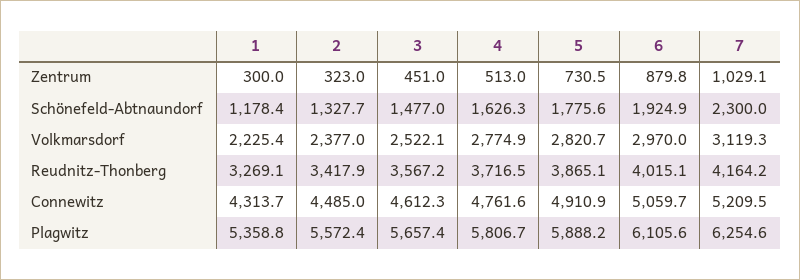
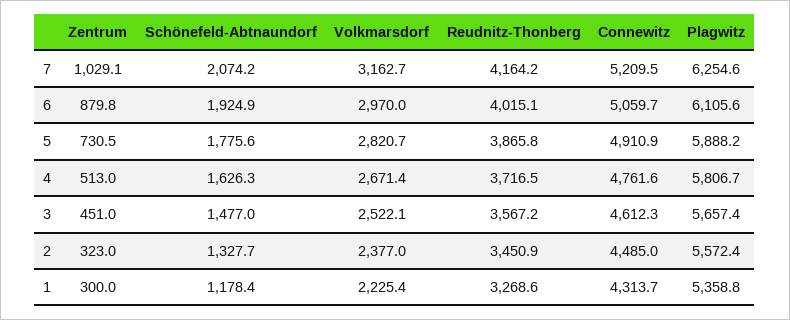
  {
    "1": {
      "Zentrum": 300,
      "Schönefeld-Abtnaundorf": 1178.4,
      "Volkmarsdorf": 2225.4,
-     "Reudnitz-Thonberg": 3269.1,
+     "Reudnitz-Thonberg": 3268.6,
      "Connewitz": 4313.7,
      "Plagwitz": 5358.8
    },
    "2": {
      "Zentrum": 323,
      "Schönefeld-Abtnaundorf": 1327.7,
      "Volkmarsdorf": 2377,
-     "Reudnitz-Thonberg": 3417.9,
+     "Reudnitz-Thonberg": 3450.9,
      "Connewitz": 4485,
      "Plagwitz": 5572.4
    },
    "3": {
      "Zentrum": 451,
      "Schönefeld-Abtnaundorf": 1477,
      "Volkmarsdorf": 2522.1,
      "Reudnitz-Thonberg": 3567.2,
      "Connewitz": 4612.3,
      "Plagwitz": 5657.4
    },
    "4": {
      "Zentrum": 513,
      "Schönefeld-Abtnaundorf": 1626.3,
-     "Volkmarsdorf": 2774.9,
+     "Volkmarsdorf": 2671.4,
      "Reudnitz-Thonberg": 3716.5,
      "Connewitz": 4761.6,
      "Plagwitz": 5806.7
    },
    "5": {
      "Zentrum": 730.5,
      "Schönefeld-Abtnaundorf": 1775.6,
      "Volkmarsdorf": 2820.7,
-     "Reudnitz-Thonberg": 3865.1,
+     "Reudnitz-Thonberg": 3865.8,
      "Connewitz": 4910.9,
      "Plagwitz": 5888.2
    },
    "6": {
      "Zentrum": 879.8,
      "Schönefeld-Abtnaundorf": 1924.9,
      "Volkmarsdorf": 2970,
      "Reudnitz-Thonberg": 4015.1,
      "Connewitz": 5059.7,
      "Plagwitz": 6105.6
    },
    "7": {
      "Zentrum": 1029.1,
-     "Schönefeld-Abtnaundorf": 2300,
+     "Schönefeld-Abtnaundorf": 2074.2,
-     "Volkmarsdorf": 3119.3,
+     "Volkmarsdorf": 3162.7,
      "Reudnitz-Thonberg": 4164.2,
      "Connewitz": 5209.5,
      "Plagwitz": 6254.6
    }
  }

